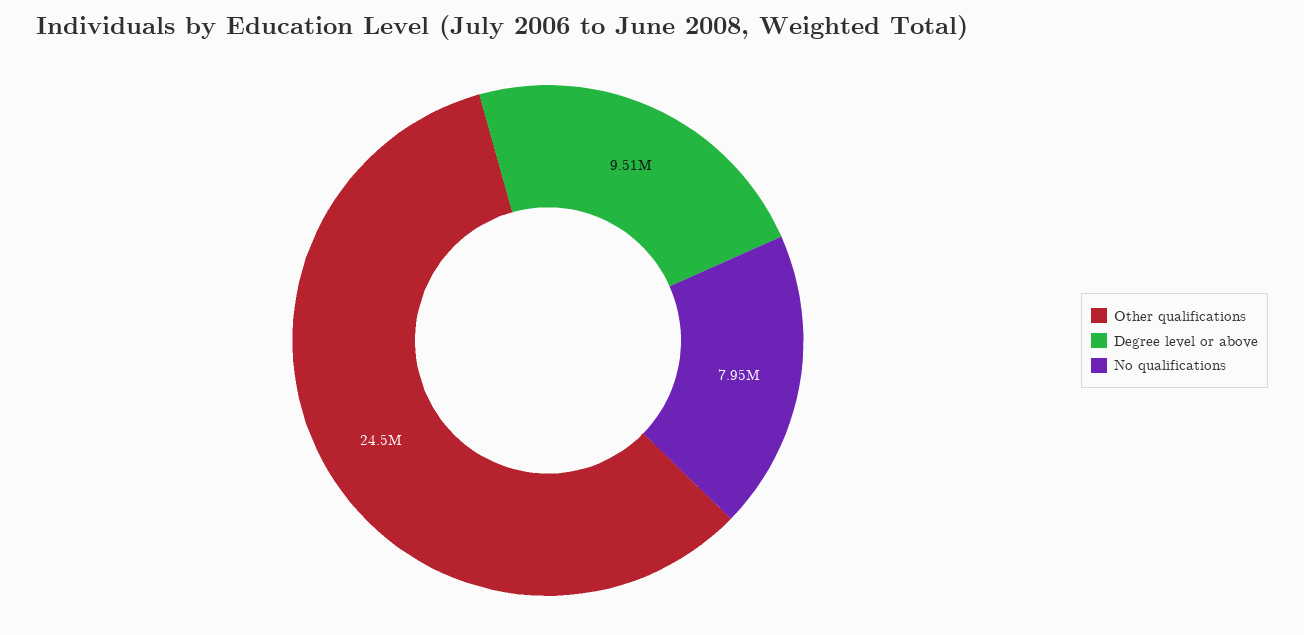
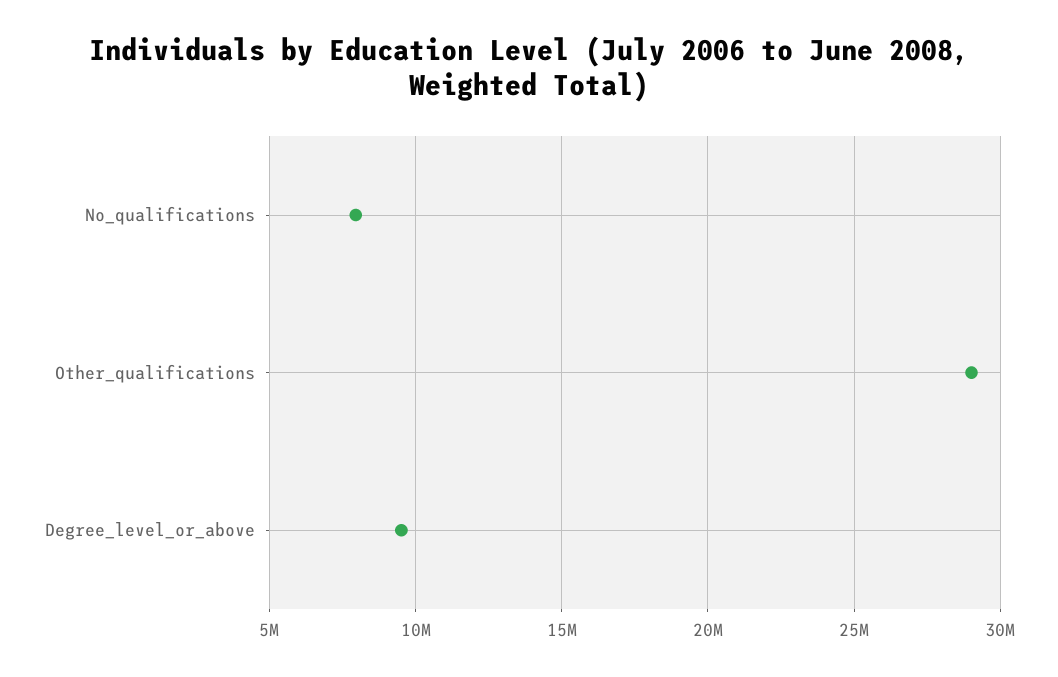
  {
-   "Other qualifications": 24500000,
+   "Other qualifications": 29000000,
    "Degree level or above": 9510000,
    "No qualifications": 7950000
  }

